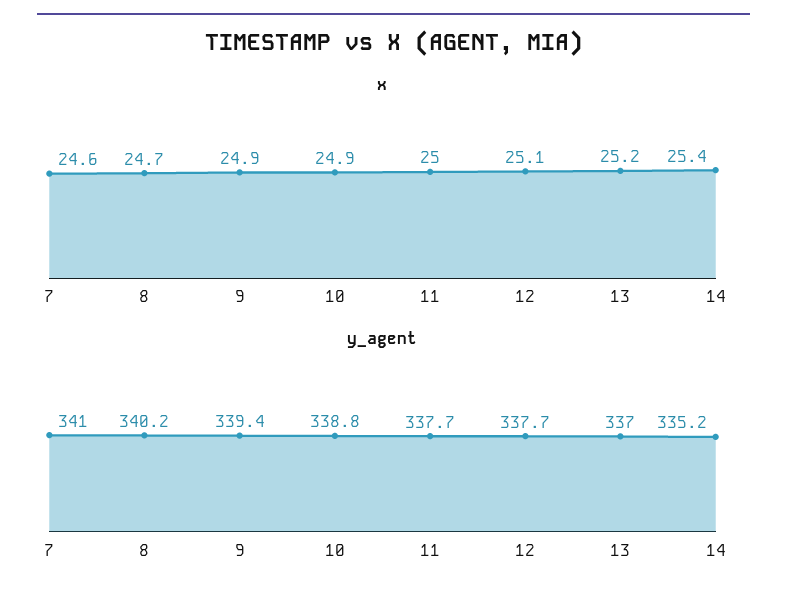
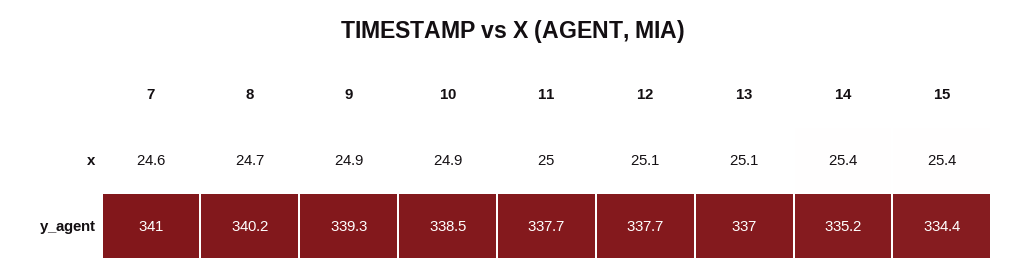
  {
    "x": {
      "7": 24.6,
      "8": 24.7,
      "9": 24.9,
      "10": 24.9,
      "11": 25,
      "12": 25.1,
-     "13": 25.2,
+     "13": 25.1,
-     "14": 25.4
+     "14": 25.4,
+     "15": 25.4
    },
    "y_agent": {
      "7": 341,
      "8": 340.2,
-     "9": 339.4,
+     "9": 339.3,
-     "10": 338.8,
+     "10": 338.5,
      "11": 337.7,
      "12": 337.7,
      "13": 337,
-     "14": 335.2
+     "14": 335.2,
+     "15": 334.4
    }
  }

